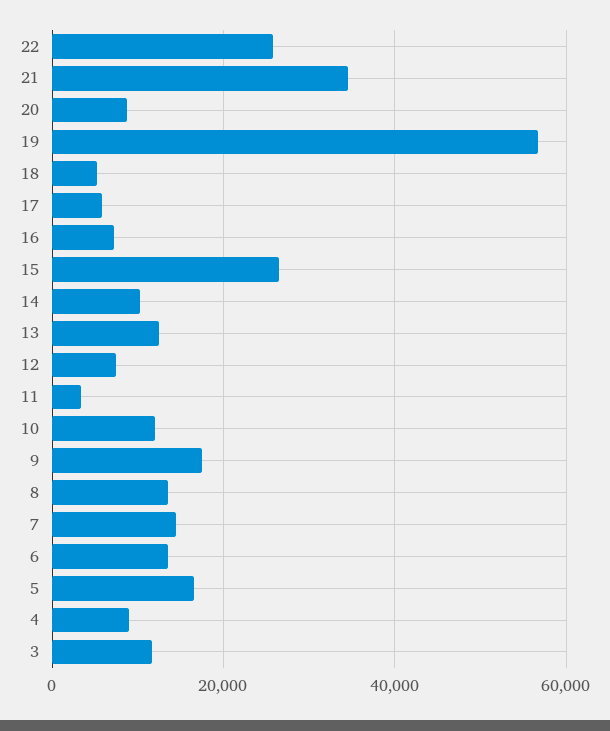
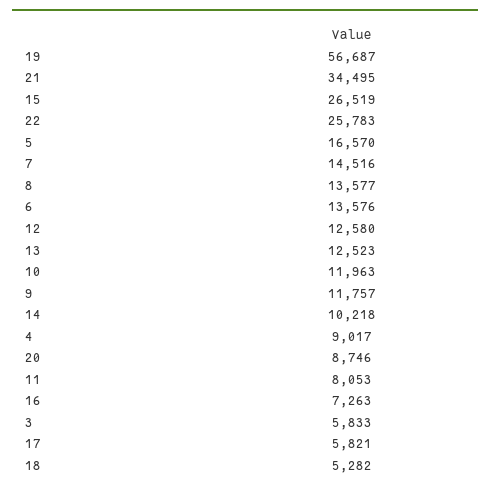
  {
    "22": 25783,
    "21": 34495,
    "20": 8746,
    "19": 56687,
    "18": 5282,
    "17": 5821,
    "16": 7263,
    "15": 26519,
    "14": 10218,
    "13": 12523,
-   "12": 8000,
+   "12": 12580,
-   "11": 4000,
+   "11": 8053,
    "10": 11963,
-   "9": 18000,
+   "9": 11757,
    "8": 13577,
    "7": 14516,
    "6": 13576,
    "5": 16570,
    "4": 9017,
-   "3": 12000
+   "3": 5833
  }

